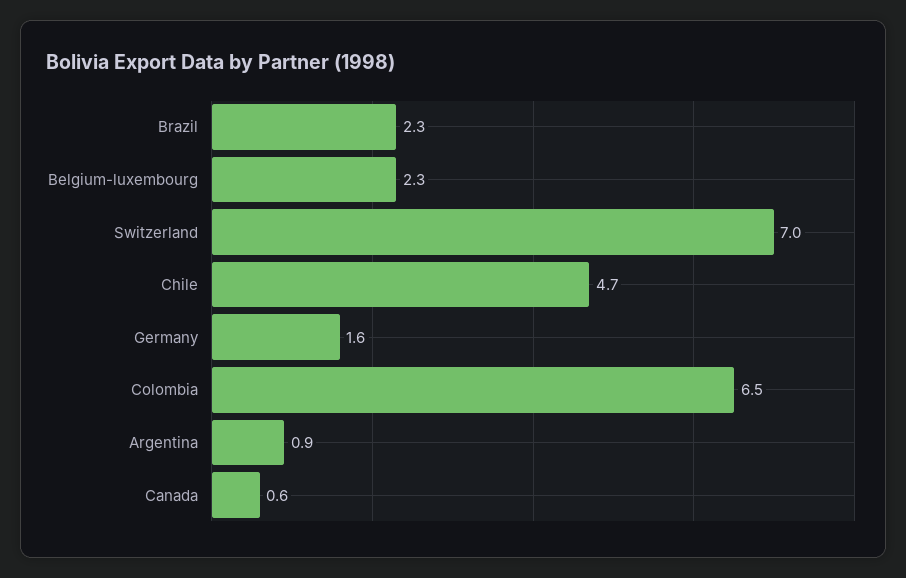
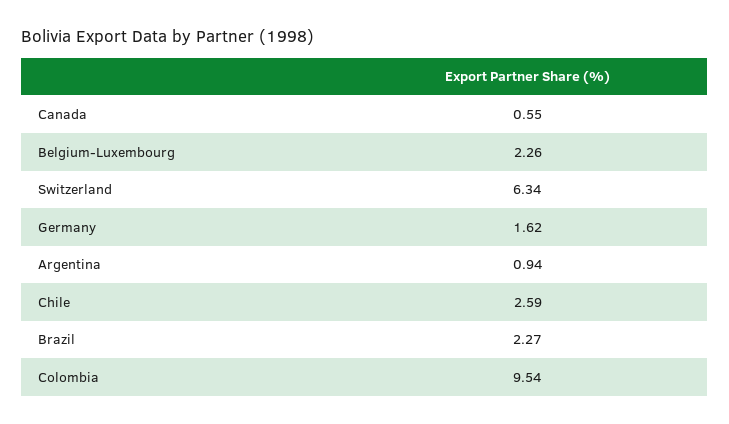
  {
    "Brazil": 2.27,
    "Belgium-luxembourg": 2.26,
-   "Switzerland": 7,
+   "Switzerland": 6.34,
-   "Chile": 4.7,
+   "Chile": 2.59,
    "Germany": 1.62,
-   "Colombia": 6.5,
+   "Colombia": 9.54,
    "Argentina": 0.94,
    "Canada": 0.55
  }

